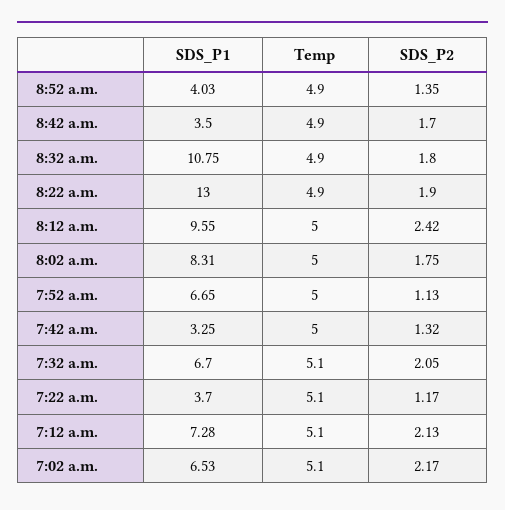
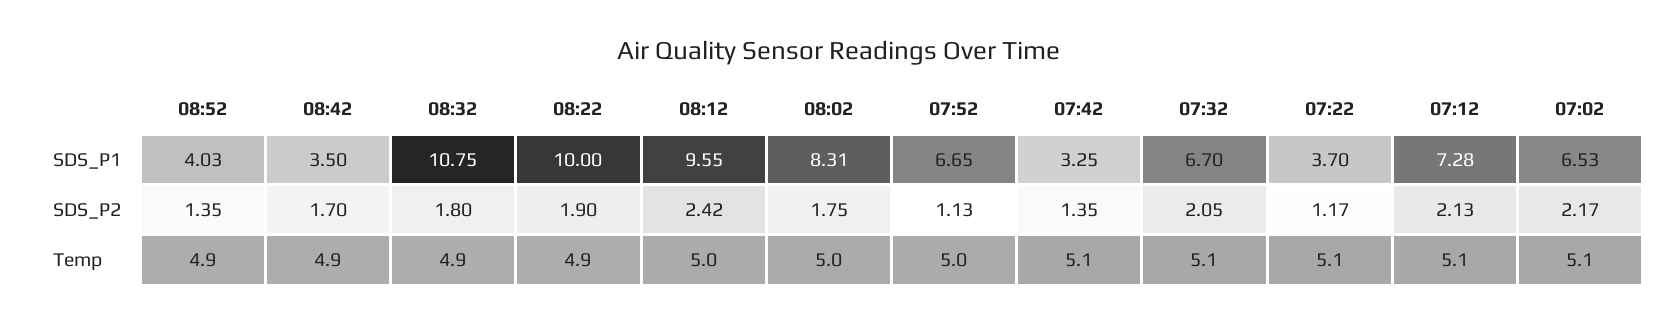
  {
    "SDS_P1": {
      "8:52 a.m.": 4.03,
      "8:42 a.m.": 3.5,
      "8:32 a.m.": 10.75,
-     "8:22 a.m.": 13,
+     "8:22 a.m.": 10,
      "8:12 a.m.": 9.55,
      "8:02 a.m.": 8.31,
      "7:52 a.m.": 6.65,
      "7:42 a.m.": 3.25,
      "7:32 a.m.": 6.7,
      "7:22 a.m.": 3.7,
      "7:12 a.m.": 7.28,
      "7:02 a.m.": 6.53
    },
    "Temp": {
      "8:52 a.m.": 4.9,
      "8:42 a.m.": 4.9,
      "8:32 a.m.": 4.9,
      "8:22 a.m.": 4.9,
      "8:12 a.m.": 5,
      "8:02 a.m.": 5,
      "7:52 a.m.": 5,
-     "7:42 a.m.": 5,
+     "7:42 a.m.": 5.1,
      "7:32 a.m.": 5.1,
      "7:22 a.m.": 5.1,
      "7:12 a.m.": 5.1,
      "7:02 a.m.": 5.1
    },
    "SDS_P2": {
      "8:52 a.m.": 1.35,
      "8:42 a.m.": 1.7,
      "8:32 a.m.": 1.8,
      "8:22 a.m.": 1.9,
      "8:12 a.m.": 2.42,
      "8:02 a.m.": 1.75,
      "7:52 a.m.": 1.13,
-     "7:42 a.m.": 1.32,
+     "7:42 a.m.": 1.35,
      "7:32 a.m.": 2.05,
      "7:22 a.m.": 1.17,
      "7:12 a.m.": 2.13,
      "7:02 a.m.": 2.17
    }
  }

